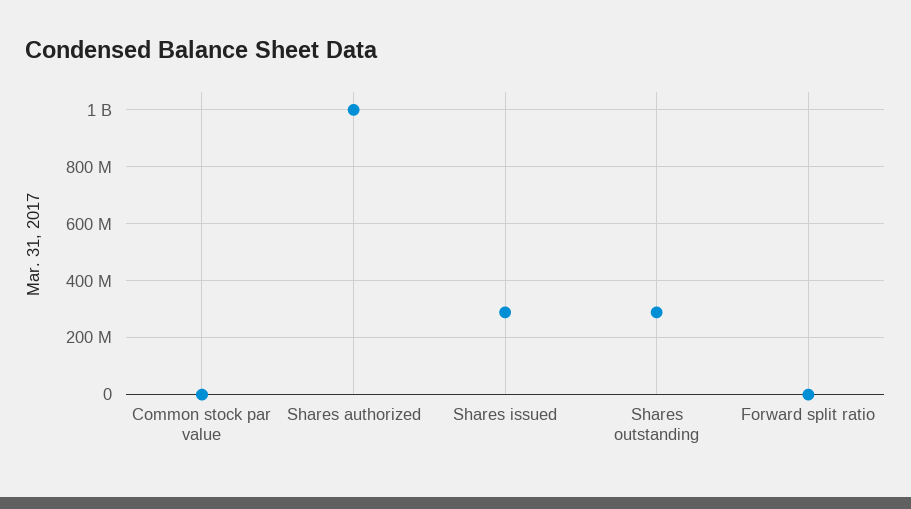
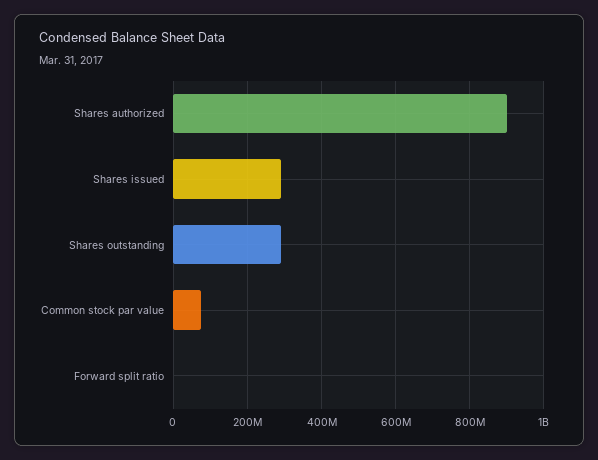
  {
-   "Common stock par value": 0,
+   "Common stock par value": 80000000,
-   "Shares authorized": 1000000000,
+   "Shares authorized": 900000000,
    "Shares issued": 280000000,
    "Shares outstanding": 280000000,
    "Forward split ratio": 0
  }

